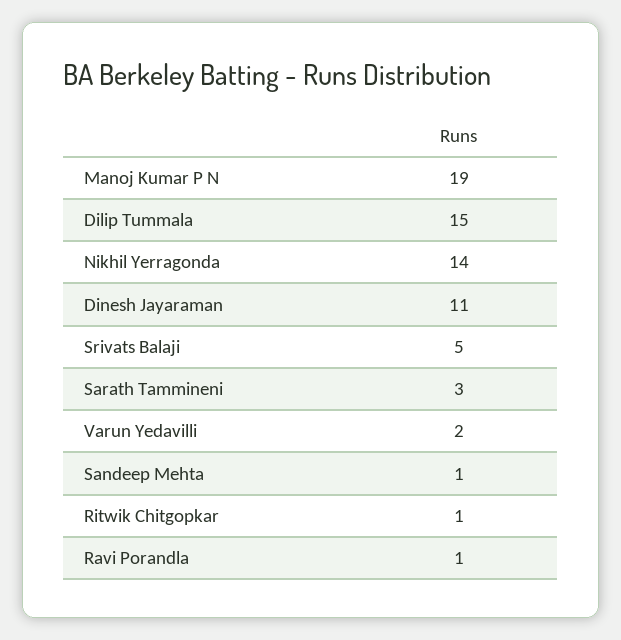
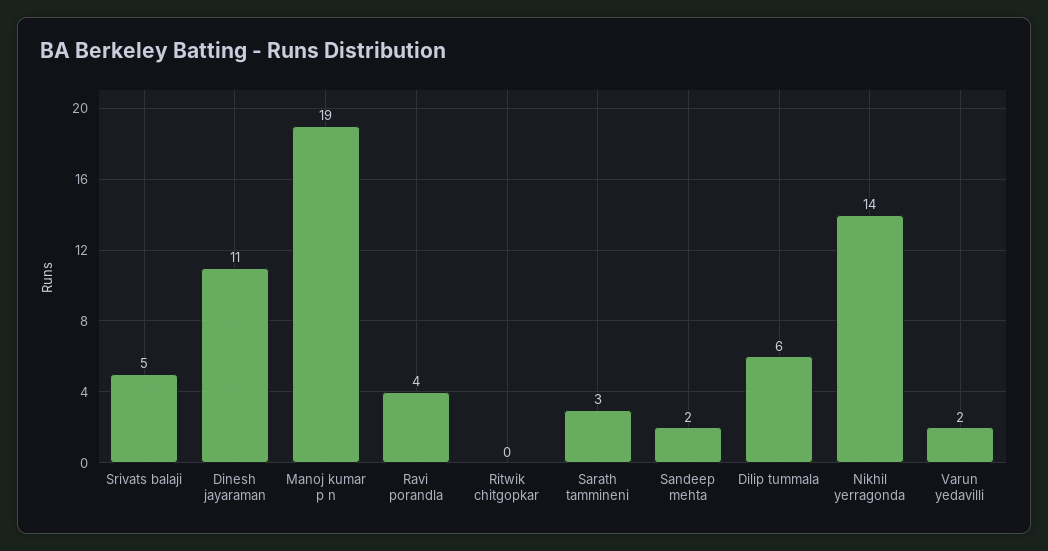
  {
    "Manoj Kumar P N": 19,
-   "Dilip Tummala": 15,
+   "Dilip Tummala": 6,
    "Nikhil Yerragonda": 14,
    "Dinesh Jayaraman": 11,
    "Srivats Balaji": 5,
    "Sarath Tammineni": 3,
    "Varun Yedavilli": 2,
-   "Sandeep Mehta": 1,
+   "Sandeep Mehta": 2,
-   "Ritwik Chitgopkar": 1,
+   "Ritwik Chitgopkar": 0,
-   "Ravi Porandla": 1
+   "Ravi Porandla": 4
  }

